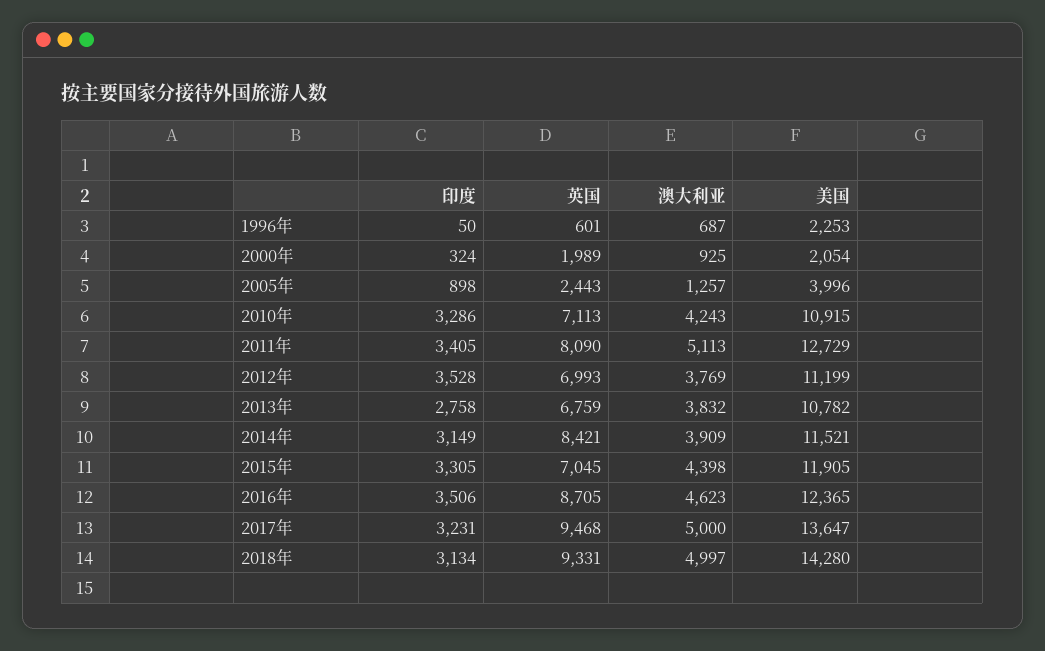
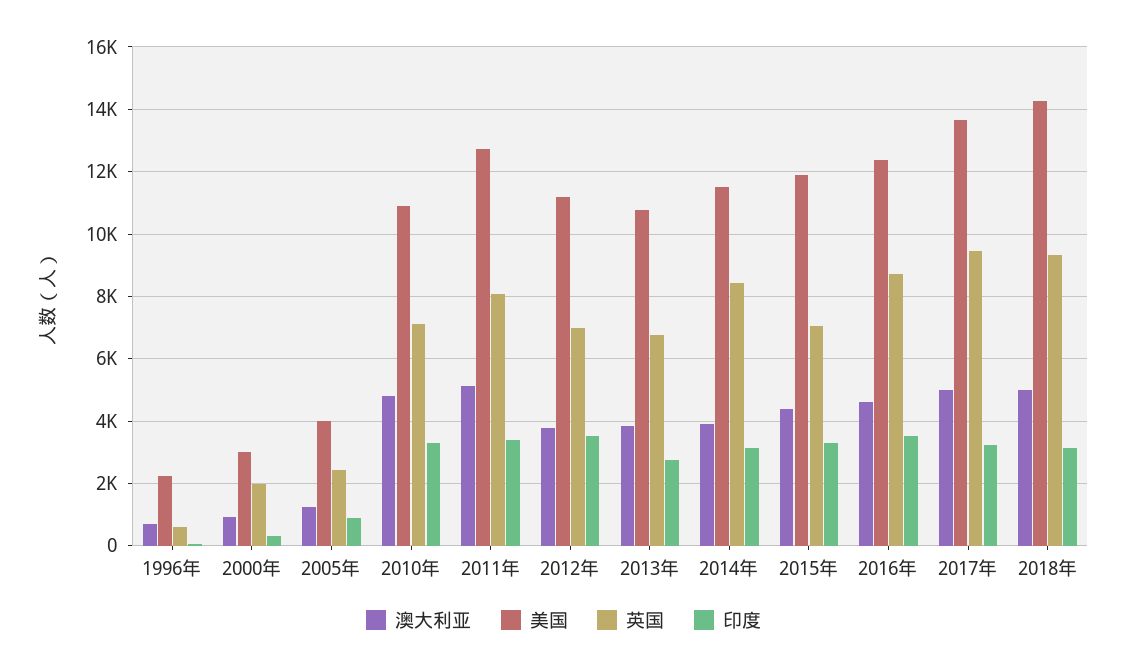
  {
    "印度": {
      "1996年": 50,
      "2000年": 324,
      "2005年": 898,
      "2010年": 3286,
      "2011年": 3405,
      "2012年": 3528,
      "2013年": 2758,
      "2014年": 3149,
      "2015年": 3305,
      "2016年": 3506,
      "2017年": 3231,
      "2018年": 3134
    },
    "英国": {
      "1996年": 601,
      "2000年": 1989,
      "2005年": 2443,
      "2010年": 7113,
      "2011年": 8090,
      "2012年": 6993,
      "2013年": 6759,
      "2014年": 8421,
      "2015年": 7045,
      "2016年": 8705,
      "2017年": 9468,
      "2018年": 9331
    },
    "澳大利亚": {
      "1996年": 687,
      "2000年": 925,
      "2005年": 1257,
-     "2010年": 4243,
+     "2010年": 4800,
      "2011年": 5113,
      "2012年": 3769,
      "2013年": 3832,
      "2014年": 3909,
      "2015年": 4398,
      "2016年": 4623,
      "2017年": 5000,
      "2018年": 4997
    },
    "美国": {
      "1996年": 2253,
-     "2000年": 2054,
+     "2000年": 3000,
      "2005年": 3996,
      "2010年": 10915,
      "2011年": 12729,
      "2012年": 11199,
      "2013年": 10782,
      "2014年": 11521,
      "2015年": 11905,
      "2016年": 12365,
      "2017年": 13647,
      "2018年": 14280
    }
  }

